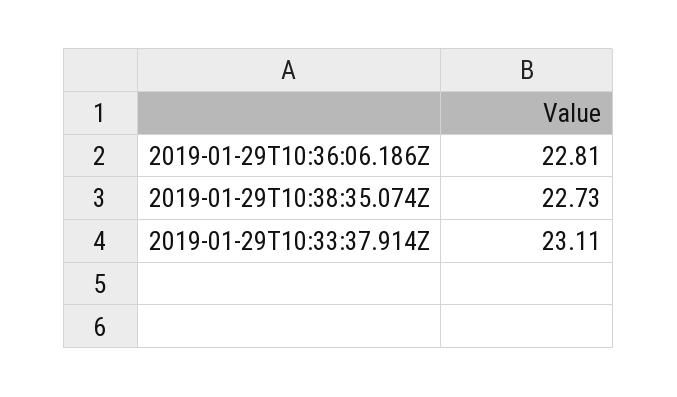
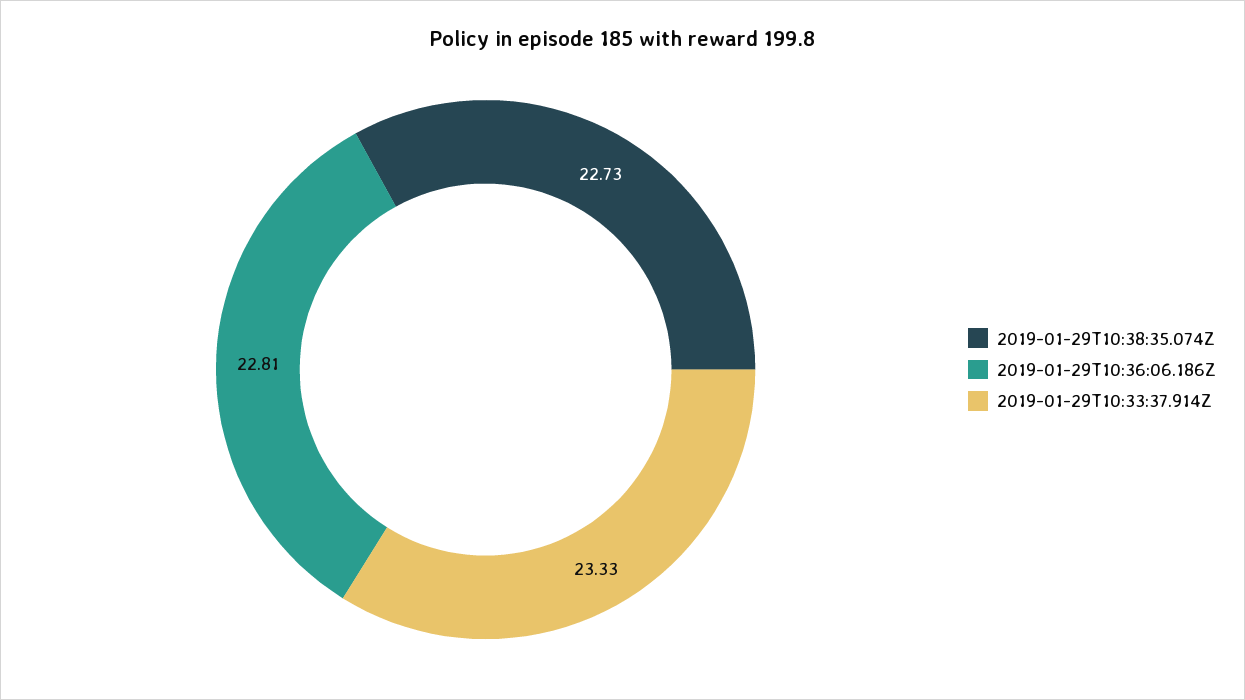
  {
    "2019-01-29T10:36:06.186Z": 22.81,
    "2019-01-29T10:38:35.074Z": 22.73,
-   "2019-01-29T10:33:37.914Z": 23.11
+   "2019-01-29T10:33:37.914Z": 23.33
  }

